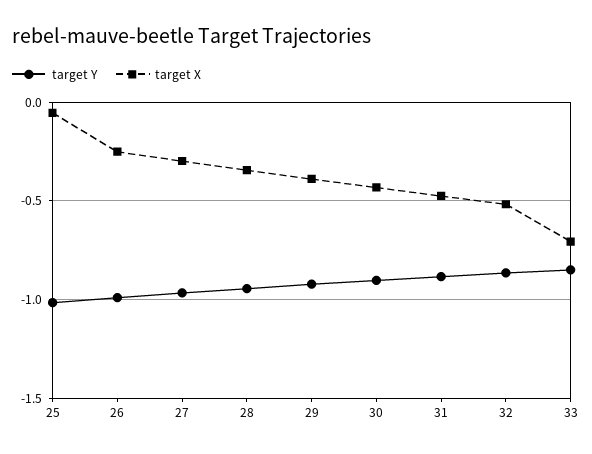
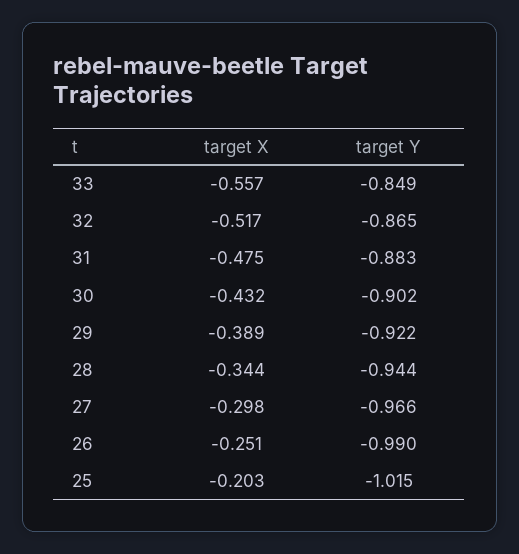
  {
    "target Y": {
      "25": -1.015,
      "26": -0.99,
      "27": -0.966,
      "28": -0.944,
      "29": -0.922,
      "30": -0.902,
      "31": -0.883,
      "32": -0.865,
      "33": -0.849
    },
    "target X": {
-     "25": -0.05,
+     "25": -0.203,
      "26": -0.251,
      "27": -0.298,
      "28": -0.344,
      "29": -0.389,
      "30": -0.432,
      "31": -0.475,
      "32": -0.517,
-     "33": -0.7
+     "33": -0.557
    }
  }

